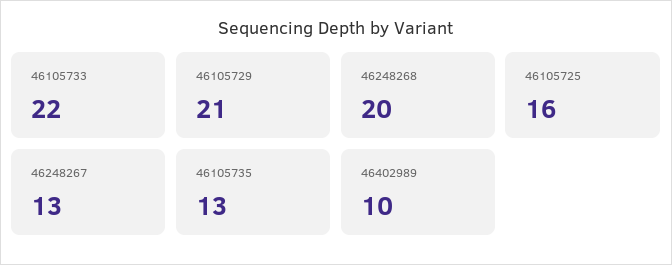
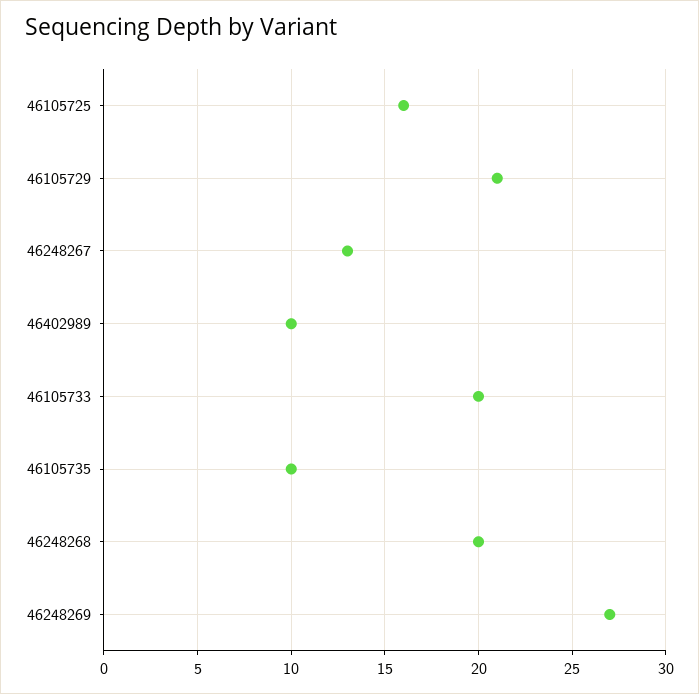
  {
-   "46105733": 22,
+   "46105733": 20,
    "46105729": 21,
    "46248268": 20,
    "46105725": 16,
    "46248267": 13,
-   "46105735": 13,
+   "46105735": 10,
-   "46402989": 10
+   "46402989": 10,
+   "46248269": 27
  }

